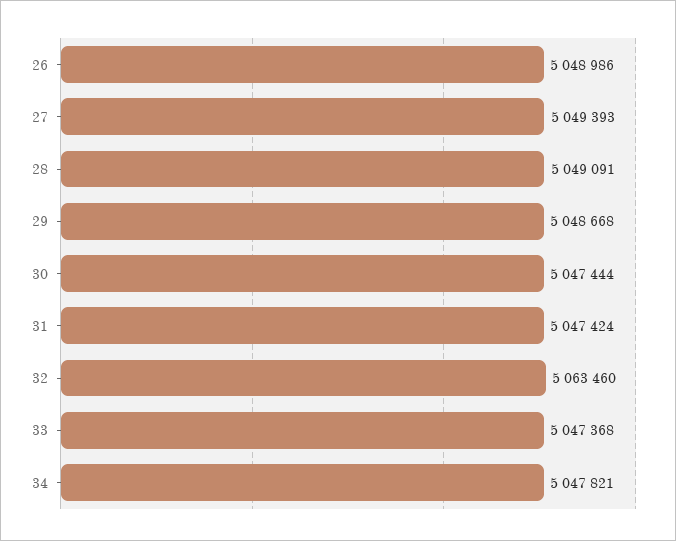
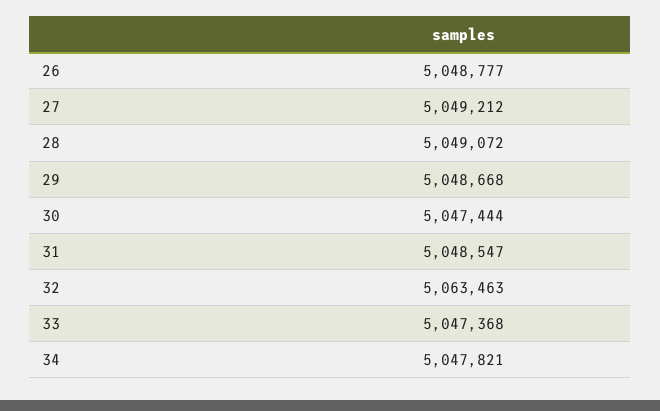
  {
-   "26": 5048986,
+   "26": 5048777,
-   "27": 5049393,
+   "27": 5049212,
-   "28": 5049091,
+   "28": 5049072,
    "29": 5048668,
    "30": 5047444,
-   "31": 5047424,
+   "31": 5048547,
-   "32": 5063460,
+   "32": 5063463,
    "33": 5047368,
    "34": 5047821
  }

